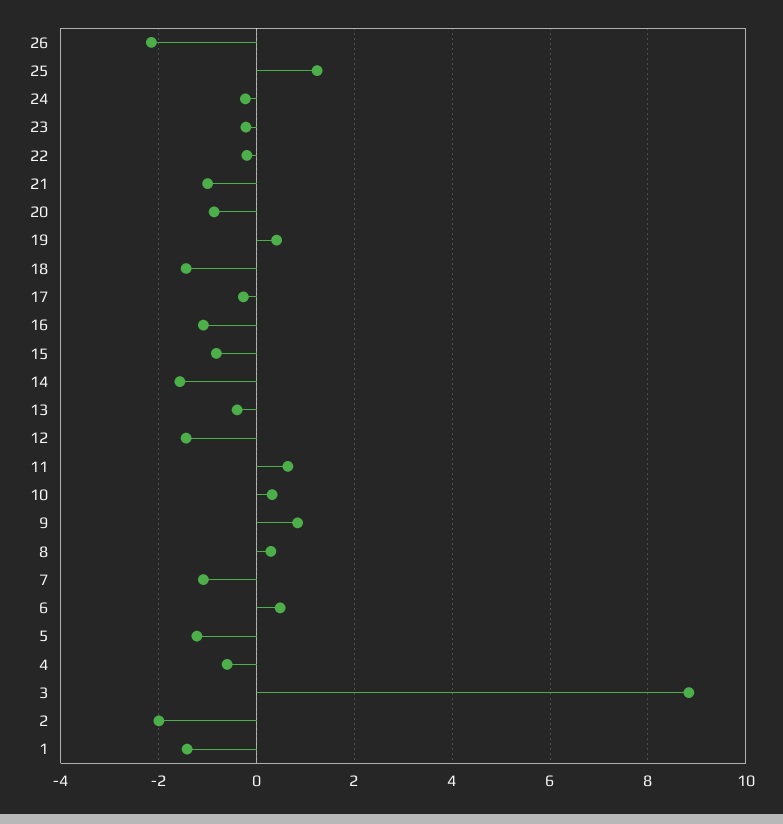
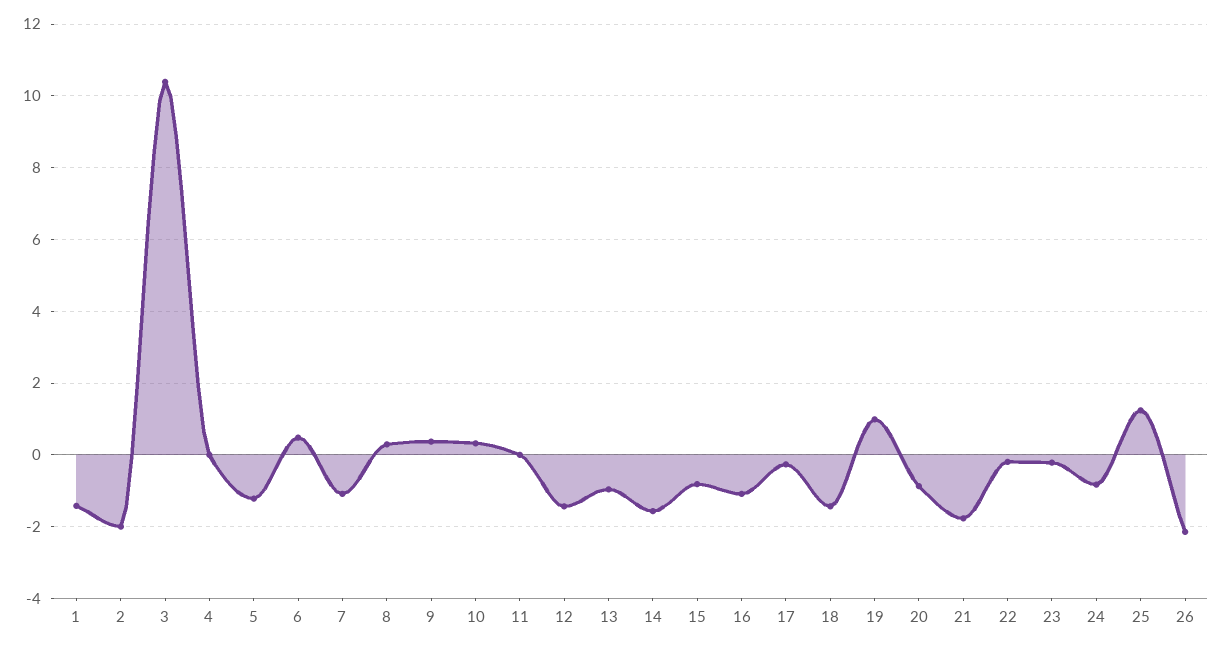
  {
    "26": -2.2,
    "25": 1.2,
-   "24": -0.2,
+   "24": -0.8,
    "23": -0.2,
    "22": -0.2,
-   "21": -1,
+   "21": -1.8,
    "20": -0.8,
-   "19": 0.4,
+   "19": 1,
    "18": -1.4,
    "17": -0.2,
    "16": -1,
    "15": -0.8,
    "14": -1.6,
-   "13": -0.4,
+   "13": -1,
    "12": -1.4,
-   "11": 0.6,
+   "11": 0,
    "10": 0.4,
-   "9": 0.8,
+   "9": 0.4,
    "8": 0.2,
    "7": -1,
    "6": 0.4,
    "5": -1.2,
-   "4": -0.6,
+   "4": 0,
-   "3": 8.8,
+   "3": 10.4,
    "2": -2,
    "1": -1.4
  }

